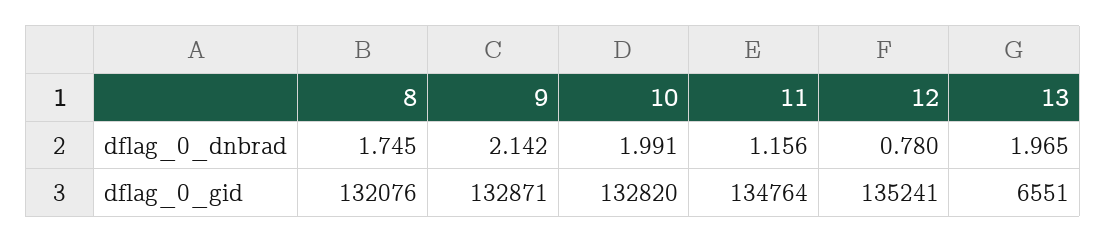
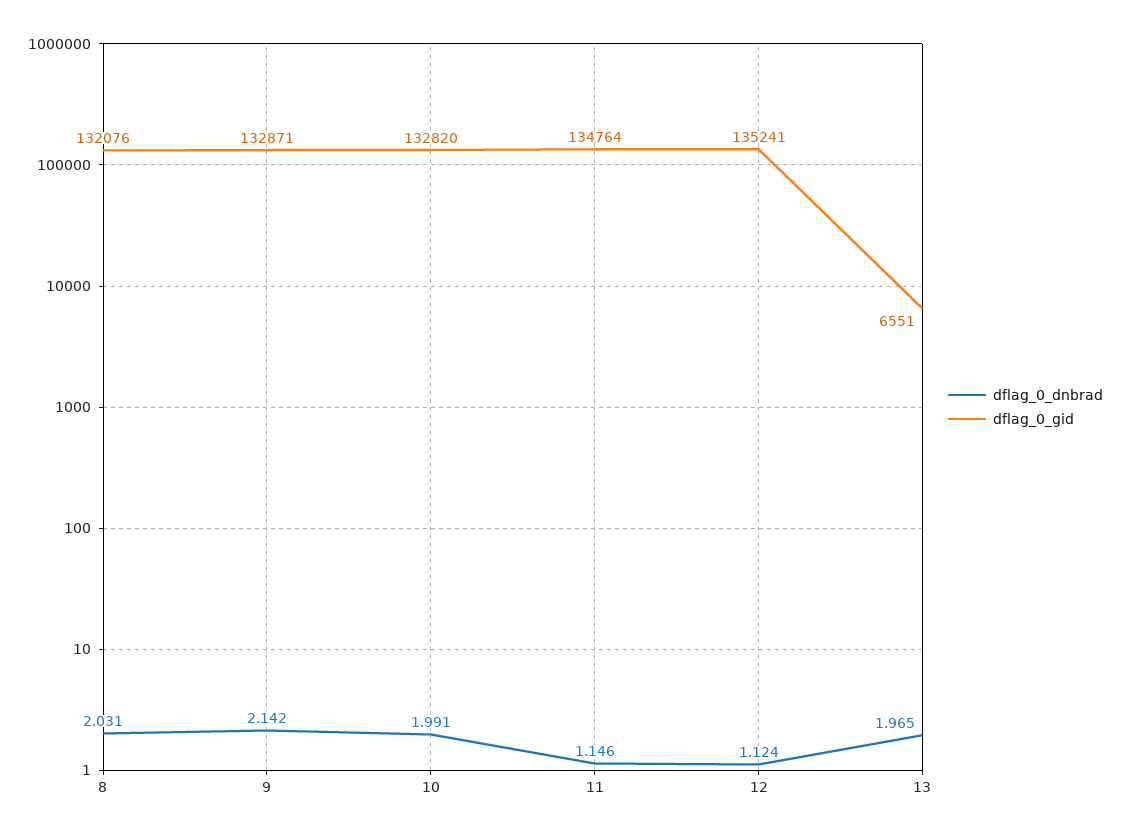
  {
    "dflag_0_dnbrad": {
-     "8": 1.745,
+     "8": 2.031,
      "9": 2.142,
      "10": 1.991,
-     "11": 1.156,
+     "11": 1.146,
-     "12": 0.78,
+     "12": 1.124,
      "13": 1.965
    },
    "dflag_0_gid": {
      "8": 132076,
      "9": 132871,
      "10": 132820,
      "11": 134764,
      "12": 135241,
      "13": 6551
    }
  }

